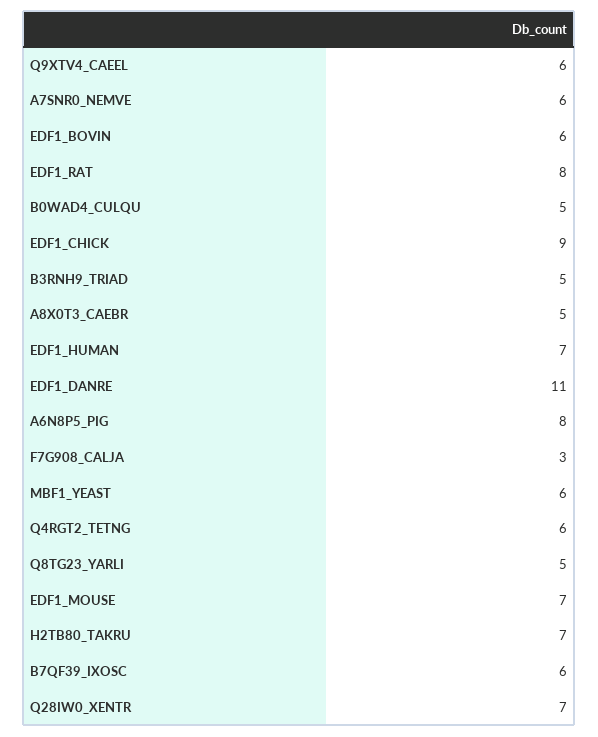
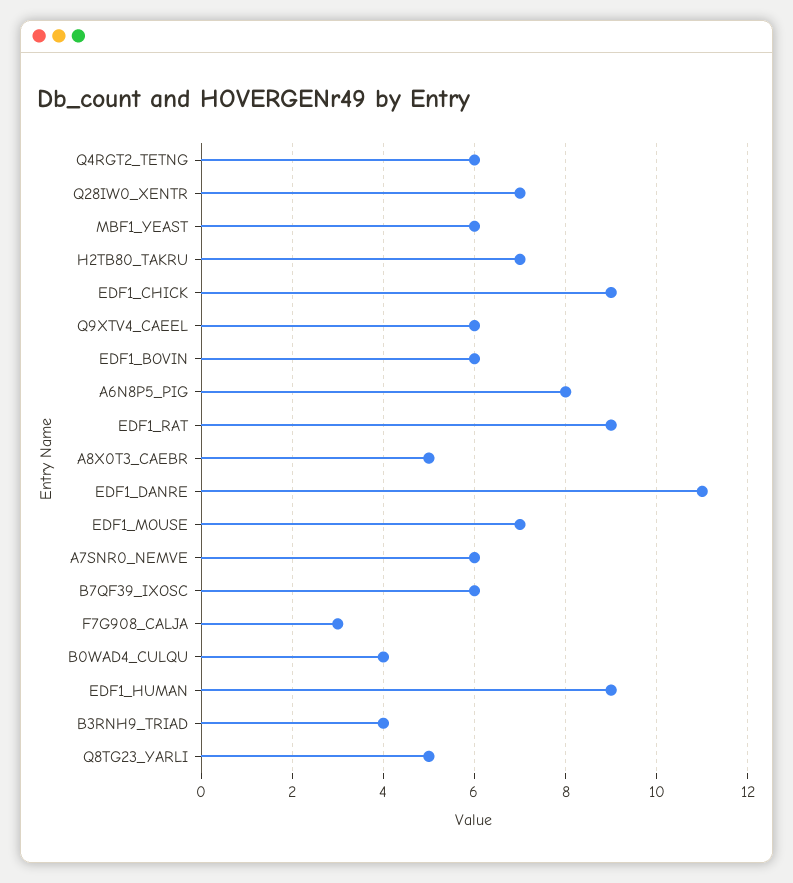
  {
    "Q9XTV4_CAEEL": 6,
    "A7SNR0_NEMVE": 6,
    "EDF1_BOVIN": 6,
-   "EDF1_RAT": 8,
+   "EDF1_RAT": 9,
-   "B0WAD4_CULQU": 5,
+   "B0WAD4_CULQU": 4,
    "EDF1_CHICK": 9,
-   "B3RNH9_TRIAD": 5,
+   "B3RNH9_TRIAD": 4,
    "A8X0T3_CAEBR": 5,
-   "EDF1_HUMAN": 7,
+   "EDF1_HUMAN": 9,
    "EDF1_DANRE": 11,
    "A6N8P5_PIG": 8,
    "F7G908_CALJA": 3,
    "MBF1_YEAST": 6,
    "Q4RGT2_TETNG": 6,
    "Q8TG23_YARLI": 5,
    "EDF1_MOUSE": 7,
    "H2TB80_TAKRU": 7,
    "B7QF39_IXOSC": 6,
    "Q28IW0_XENTR": 7
  }

